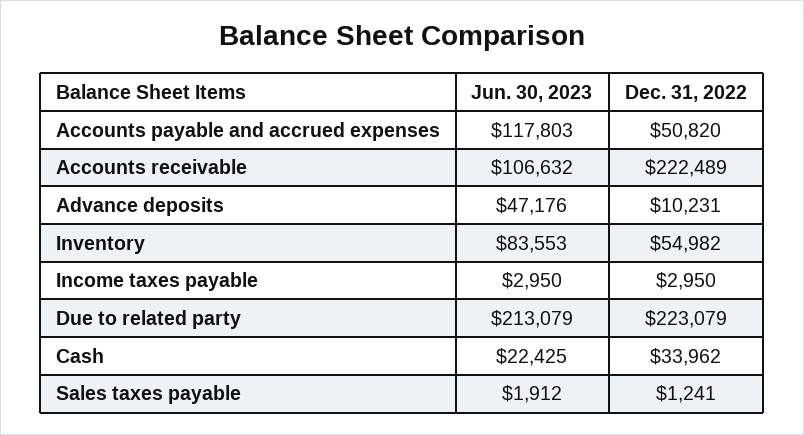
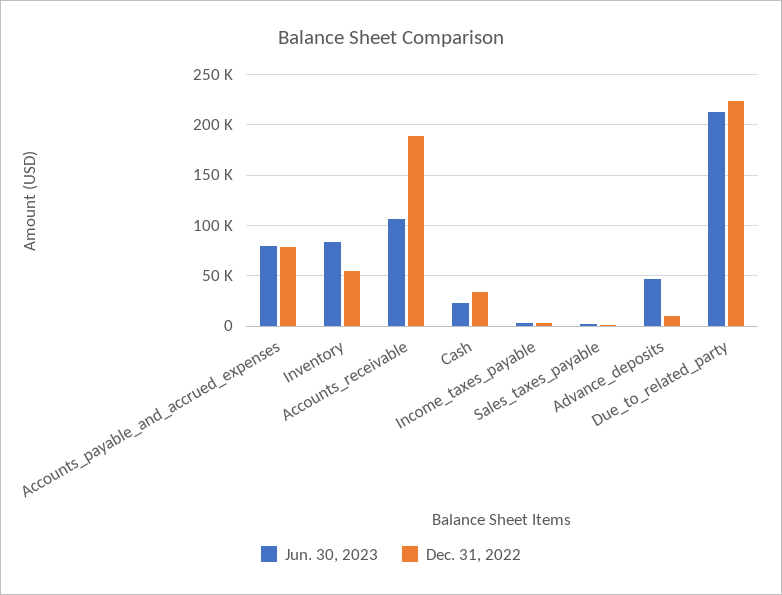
  {
    "Jun. 30, 2023": {
-     "Accounts payable and accrued expenses": 117803,
+     "Accounts payable and accrued expenses": 80000,
      "Accounts receivable": 106632,
      "Advance deposits": 47176,
      "Inventory": 83553,
      "Income taxes payable": 2950,
      "Due to related party": 213079,
      "Cash": 22425,
      "Sales taxes payable": 1912
    },
    "Dec. 31, 2022": {
-     "Accounts payable and accrued expenses": 50820,
+     "Accounts payable and accrued expenses": 80000,
-     "Accounts receivable": 222489,
+     "Accounts receivable": 190000,
      "Advance deposits": 10231,
      "Inventory": 54982,
      "Income taxes payable": 2950,
      "Due to related party": 223079,
      "Cash": 33962,
      "Sales taxes payable": 1241
    }
  }

